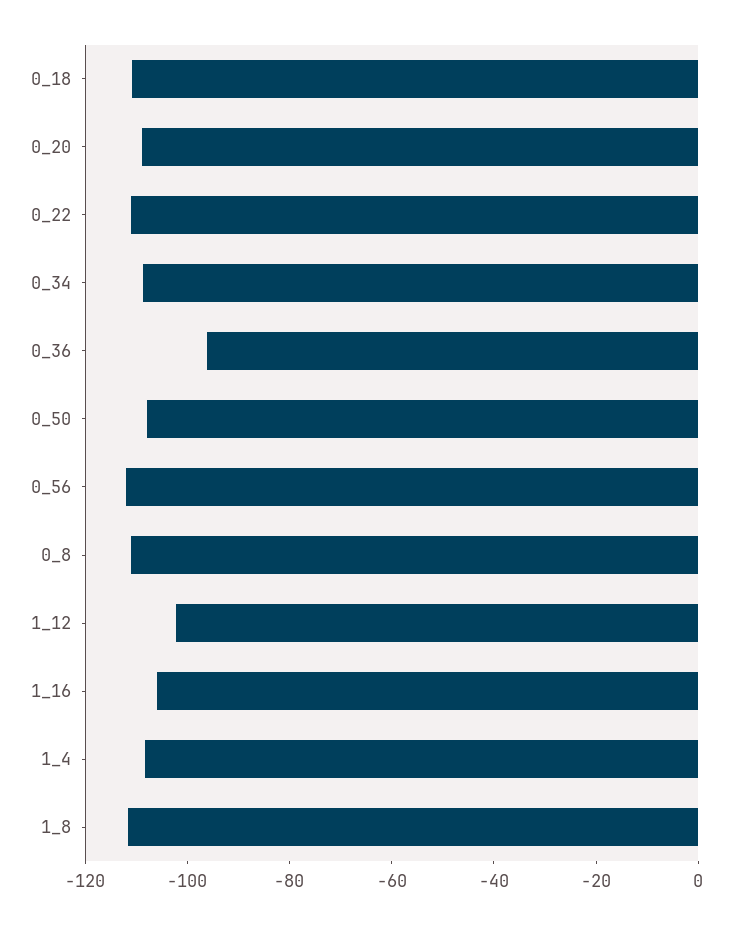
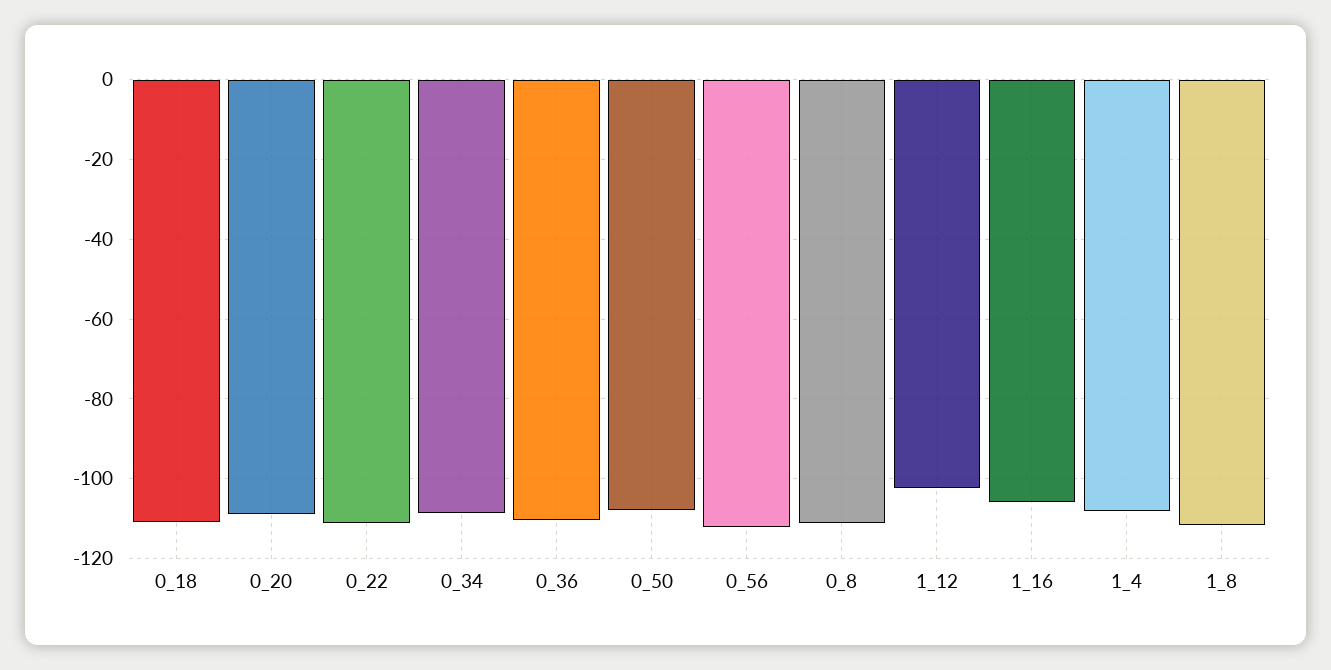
  {
    "0_18": -110,
    "0_20": -108,
    "0_22": -112,
    "0_34": -108,
-   "0_36": -95,
+   "0_36": -110,
    "0_50": -108,
    "0_56": -112,
    "0_8": -112,
    "1_12": -102,
    "1_16": -106,
    "1_4": -108,
    "1_8": -112
  }

